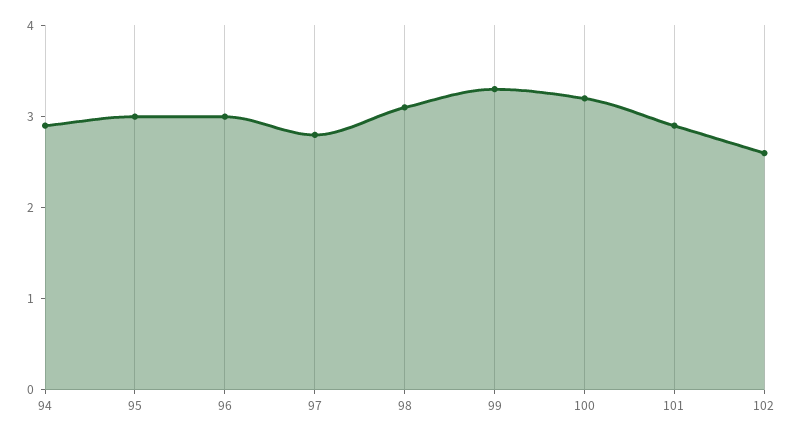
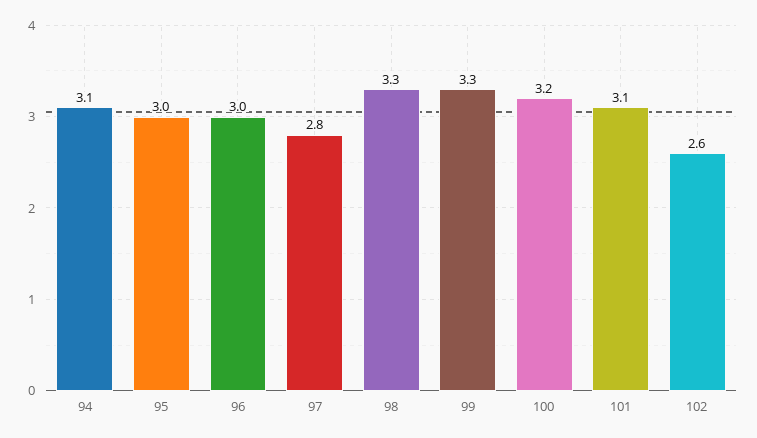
  {
-   "94": 2.9,
+   "94": 3.1,
    "95": 3,
    "96": 3,
    "97": 2.8,
-   "98": 3.1,
+   "98": 3.3,
    "99": 3.3,
    "100": 3.2,
-   "101": 2.9,
+   "101": 3.1,
    "102": 2.6
  }

